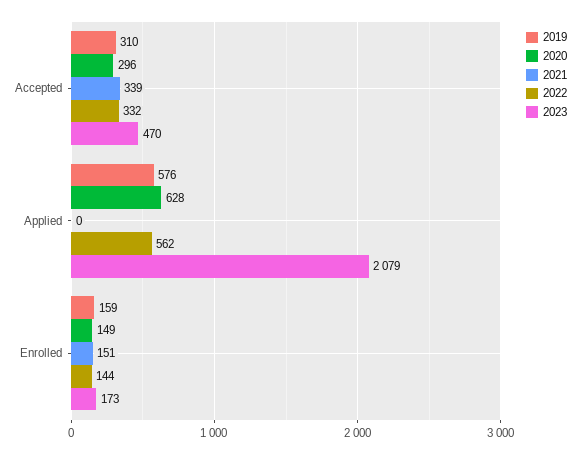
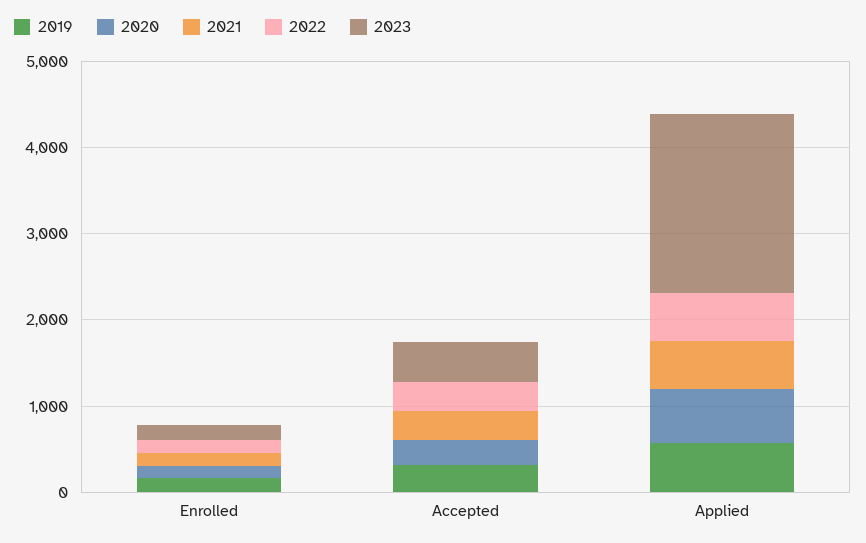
  {
    "2019": {
      "Accepted": 310,
      "Applied": 576,
      "Enrolled": 159
    },
    "2020": {
      "Accepted": 296,
      "Applied": 628,
      "Enrolled": 149
    },
    "2021": {
      "Accepted": 339,
-     "Applied": 0,
+     "Applied": 600,
      "Enrolled": 151
    },
    "2022": {
      "Accepted": 332,
      "Applied": 562,
      "Enrolled": 144
    },
    "2023": {
      "Accepted": 470,
      "Applied": 2079,
      "Enrolled": 173
    }
  }

